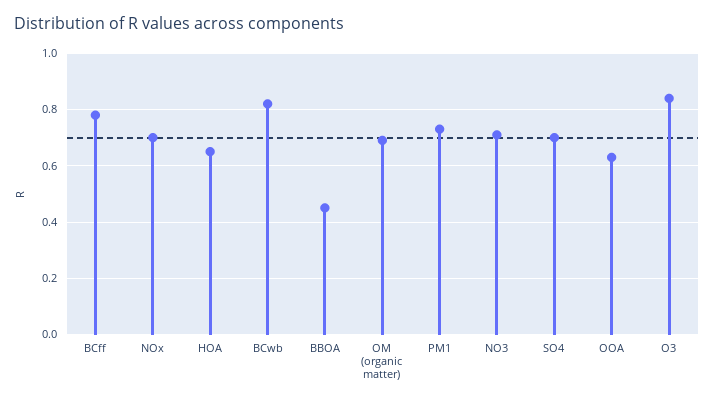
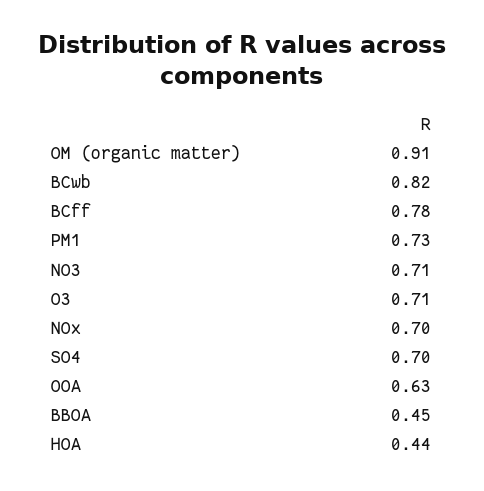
  {
    "BCff": 0.78,
    "NOx": 0.7,
-   "HOA": 0.65,
+   "HOA": 0.44,
    "BCwb": 0.82,
    "BBOA": 0.45,
-   "OM (organic matter)": 0.7,
+   "OM (organic matter)": 0.91,
    "PM1": 0.73,
    "NO3": 0.71,
    "SO4": 0.7,
    "OOA": 0.63,
-   "O3": 0.85
+   "O3": 0.71
  }

